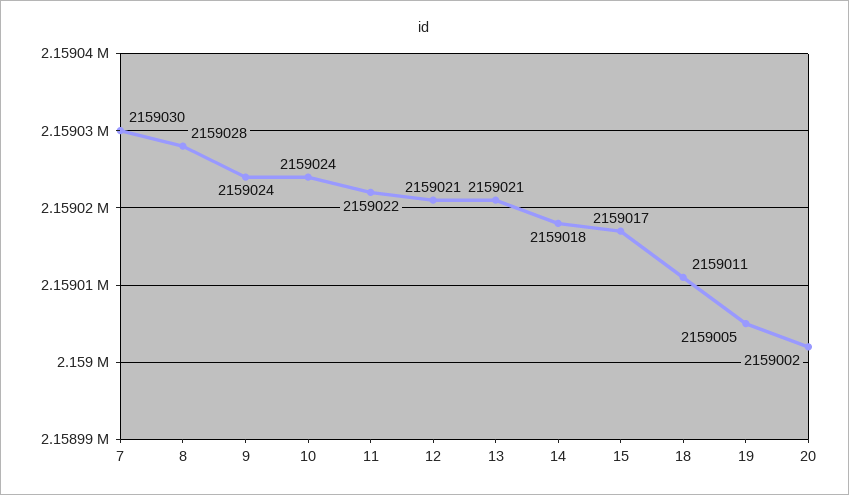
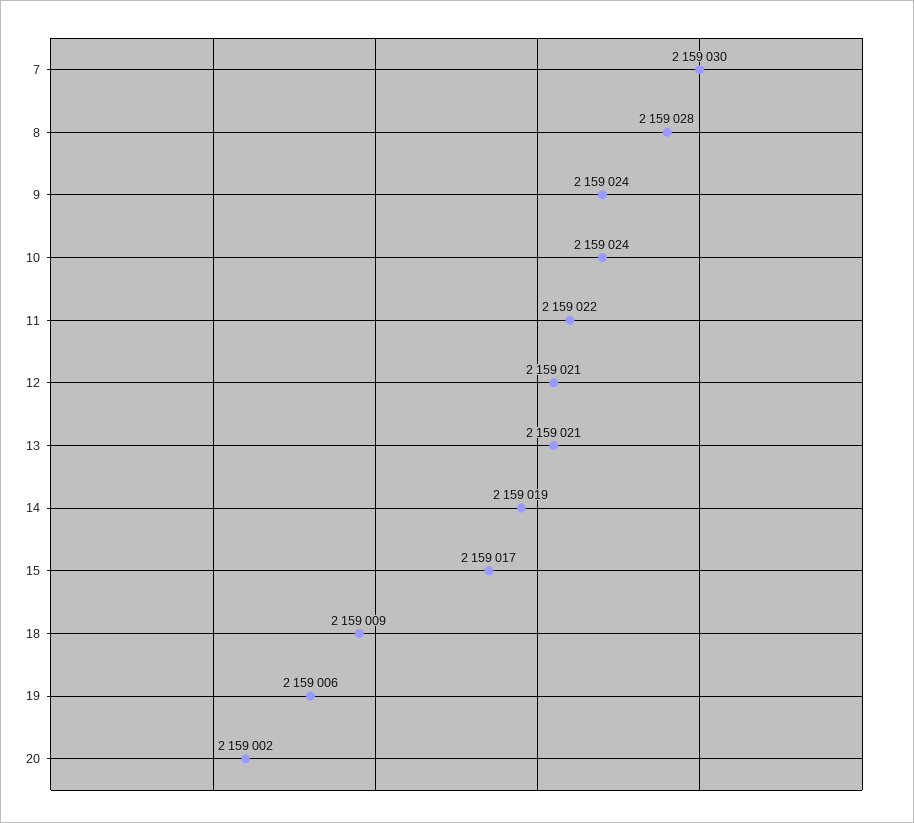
  {
    "7": 2159030,
    "8": 2159028,
    "9": 2159024,
    "10": 2159024,
    "11": 2159022,
    "12": 2159021,
    "13": 2159021,
-   "14": 2159018,
+   "14": 2159019,
    "15": 2159017,
-   "18": 2159011,
+   "18": 2159009,
-   "19": 2159005,
+   "19": 2159006,
    "20": 2159002
  }

